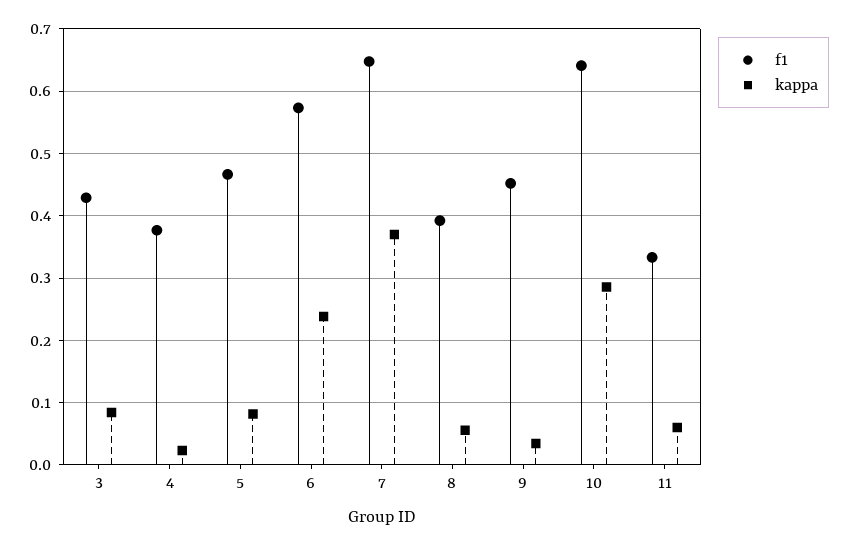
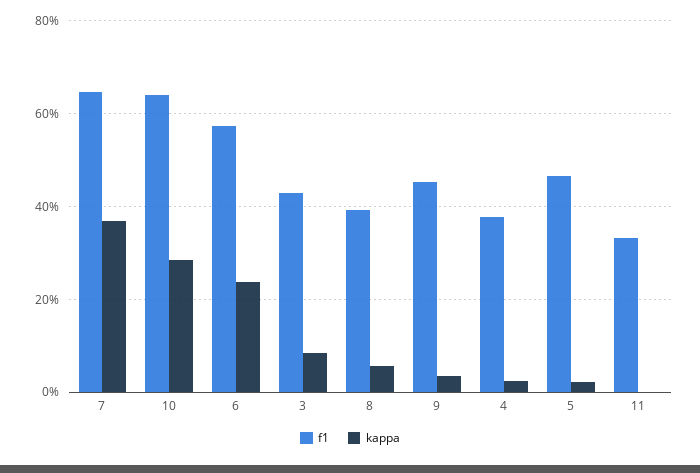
  {
    "f1": {
      "3": 0.43,
      "4": 0.38,
      "5": 0.47,
      "6": 0.57,
      "7": 0.65,
      "8": 0.39,
      "9": 0.45,
      "10": 0.64,
      "11": 0.33
    },
    "kappa": {
      "3": 0.08,
      "4": 0.02,
-     "5": 0.08,
+     "5": 0.02,
      "6": 0.24,
      "7": 0.37,
      "8": 0.06,
      "9": 0.03,
      "10": 0.29,
-     "11": 0.06
+     "11": 0
    }
  }

